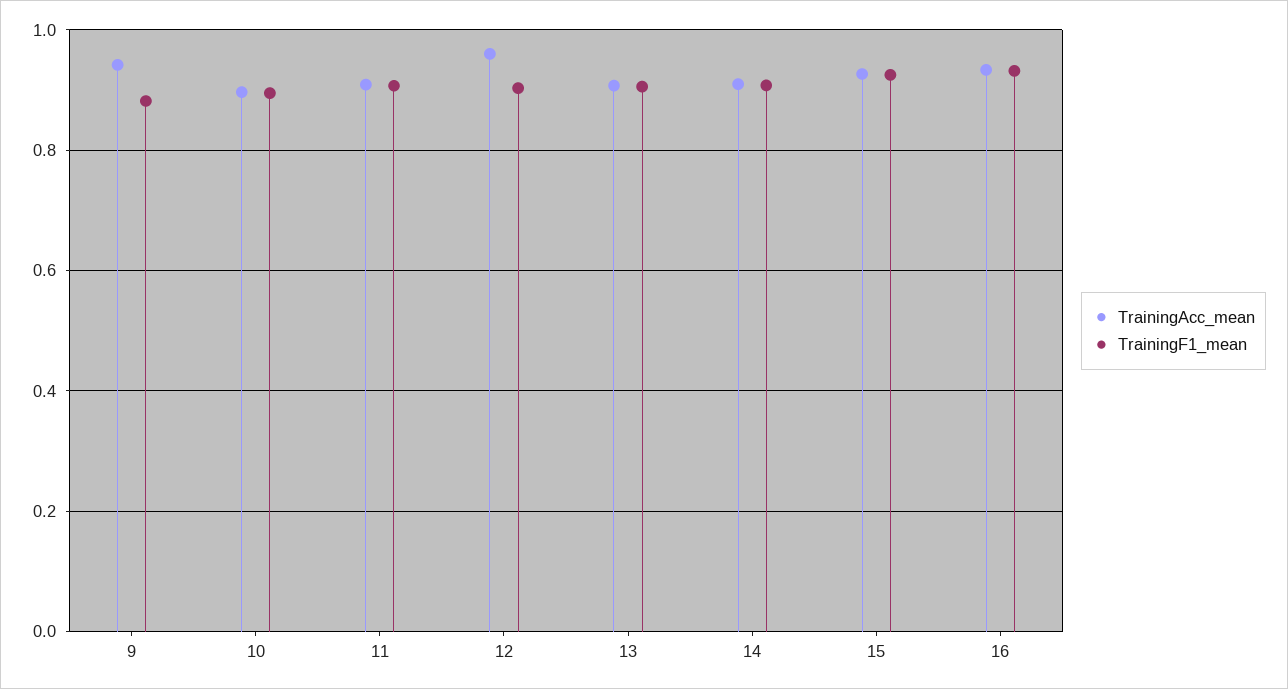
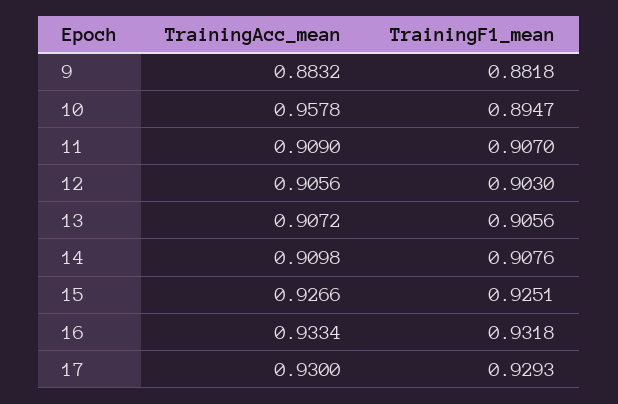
  {
    "TrainingAcc_mean": {
-     "9": 0.94,
+     "9": 0.8832,
-     "10": 0.9,
+     "10": 0.9578,
      "11": 0.909,
-     "12": 0.96,
+     "12": 0.9056,
      "13": 0.9072,
      "14": 0.9098,
      "15": 0.9266,
-     "16": 0.9334
+     "16": 0.9334,
+     "17": 0.93
    },
    "TrainingF1_mean": {
      "9": 0.8818,
      "10": 0.8947,
      "11": 0.907,
      "12": 0.903,
      "13": 0.9056,
      "14": 0.9076,
      "15": 0.9251,
-     "16": 0.9318
+     "16": 0.9318,
+     "17": 0.9293
    }
  }

